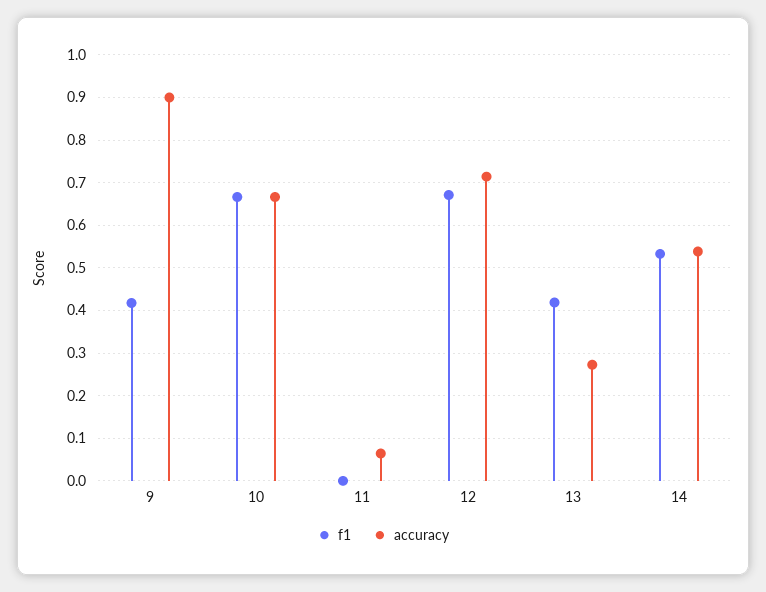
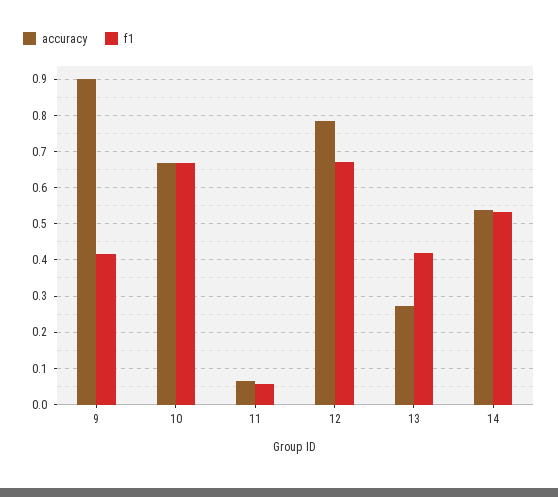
  {
    "f1": {
      "9": 0.42,
      "10": 0.66,
-     "11": 0,
+     "11": 0.06,
      "12": 0.68,
      "13": 0.42,
      "14": 0.54
    },
    "accuracy": {
      "9": 0.9,
      "10": 0.66,
      "11": 0.06,
-     "12": 0.72,
+     "12": 0.78,
      "13": 0.28,
      "14": 0.54
    }
  }

